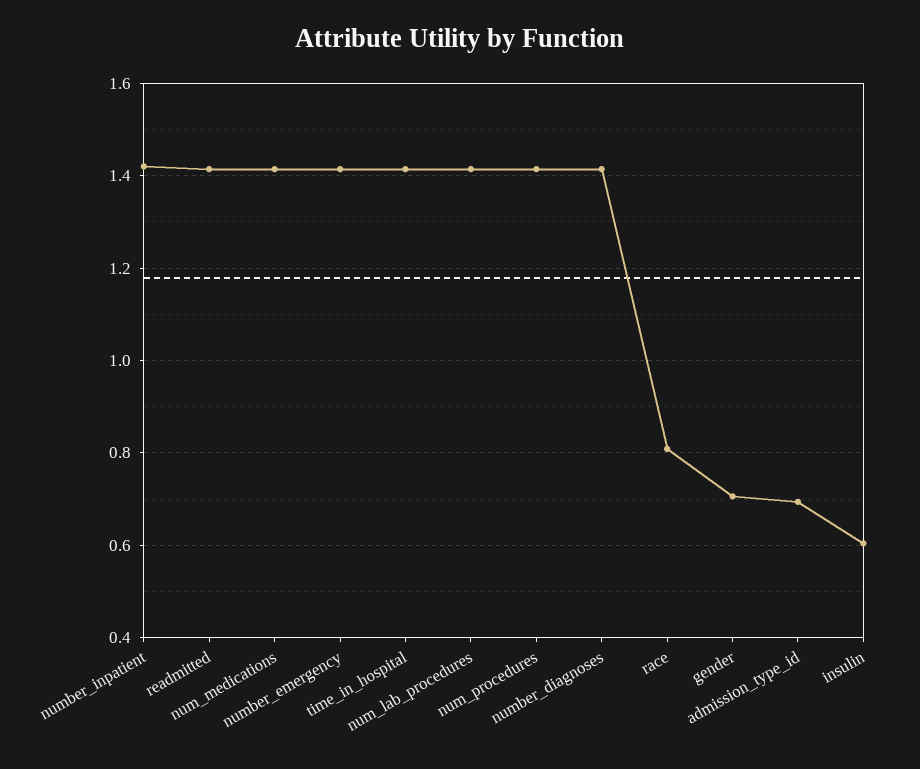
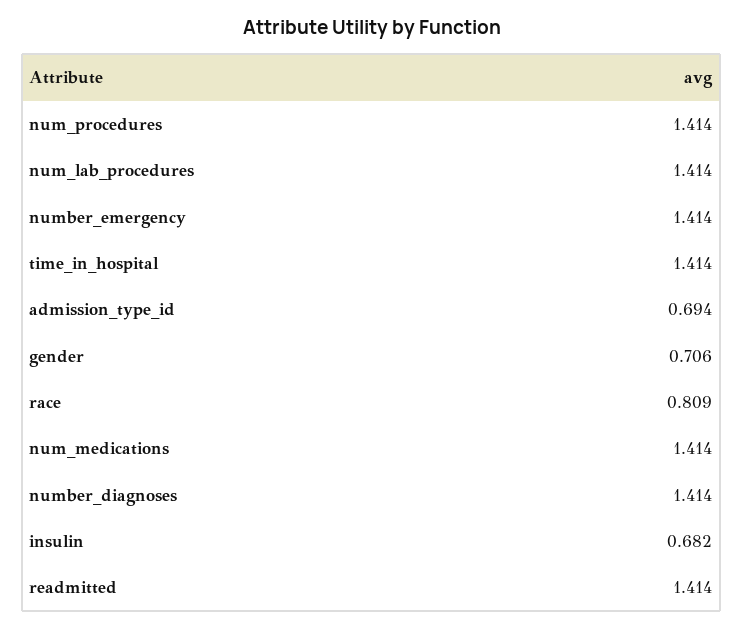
  {
-   "number_inpatient": 1.42,
    "readmitted": 1.414,
    "num_medications": 1.414,
    "number_emergency": 1.414,
    "time_in_hospital": 1.414,
    "num_lab_procedures": 1.414,
    "num_procedures": 1.414,
    "number_diagnoses": 1.414,
    "race": 0.809,
    "gender": 0.706,
    "admission_type_id": 0.694,
-   "insulin": 0.6
+   "insulin": 0.682
  }

